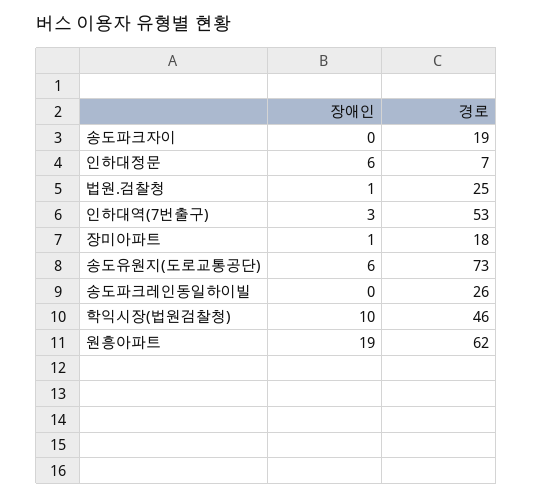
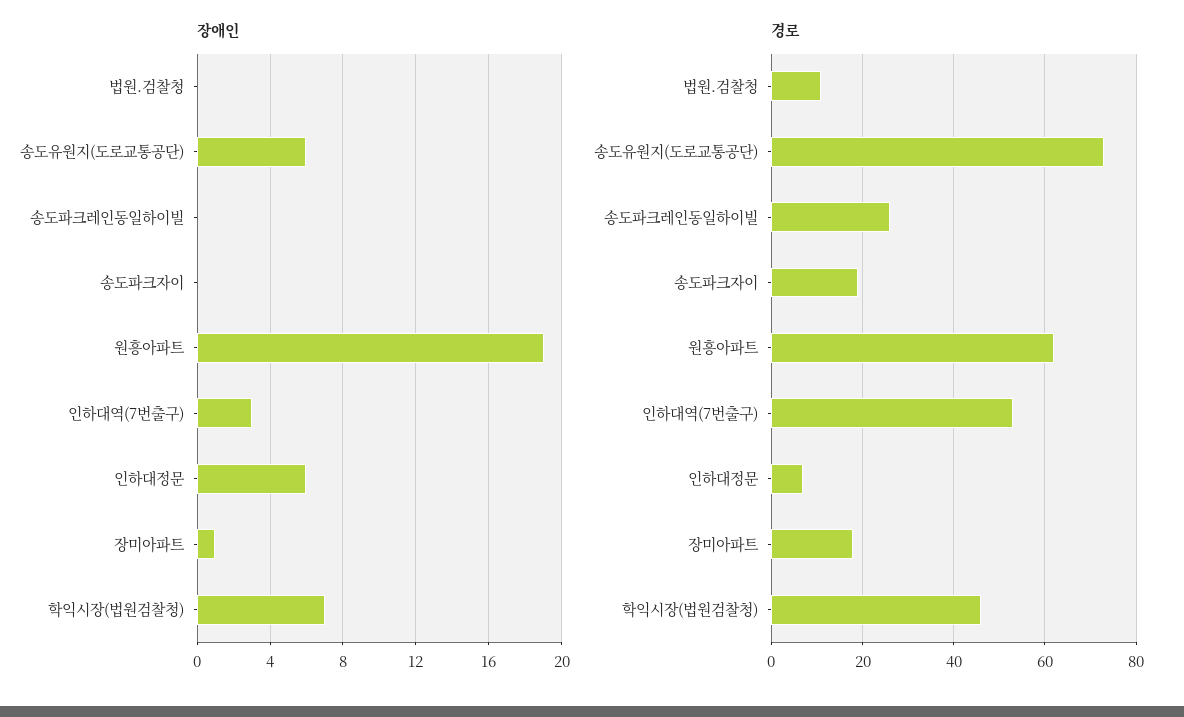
  {
    "장애인": {
      "송도파크자이": 0,
      "인하대정문": 6,
-     "법원.검찰청": 1,
+     "법원.검찰청": 0,
      "인하대역(7번출구)": 3,
      "장미아파트": 1,
      "송도유원지(도로교통공단)": 6,
      "송도파크레인동일하이빌": 0,
-     "학익시장(법원검찰청)": 10,
+     "학익시장(법원검찰청)": 7,
      "원흥아파트": 19
    },
    "경로": {
      "송도파크자이": 19,
      "인하대정문": 7,
-     "법원.검찰청": 25,
+     "법원.검찰청": 10,
      "인하대역(7번출구)": 53,
      "장미아파트": 18,
      "송도유원지(도로교통공단)": 73,
      "송도파크레인동일하이빌": 26,
      "학익시장(법원검찰청)": 46,
      "원흥아파트": 62
    }
  }

